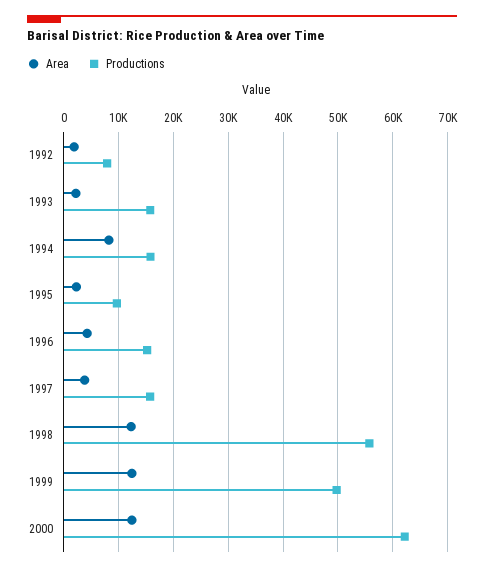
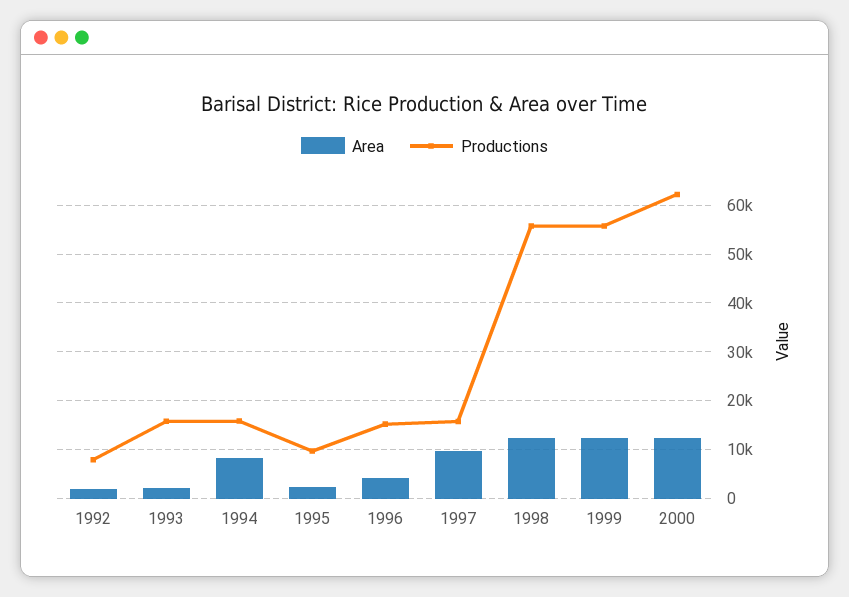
  {
    "Area": {
      "1992": 2000,
      "1993": 2000,
      "1994": 8000,
      "1995": 2000,
      "1996": 4000,
-     "1997": 4000,
+     "1997": 10000,
      "1998": 12000,
      "1999": 12000,
      "2000": 12000
    },
    "Productions": {
      "1992": 8000,
      "1993": 16000,
      "1994": 16000,
      "1995": 10000,
      "1996": 16000,
      "1997": 16000,
      "1998": 56000,
-     "1999": 50000,
+     "1999": 56000,
      "2000": 62000
    }
  }

